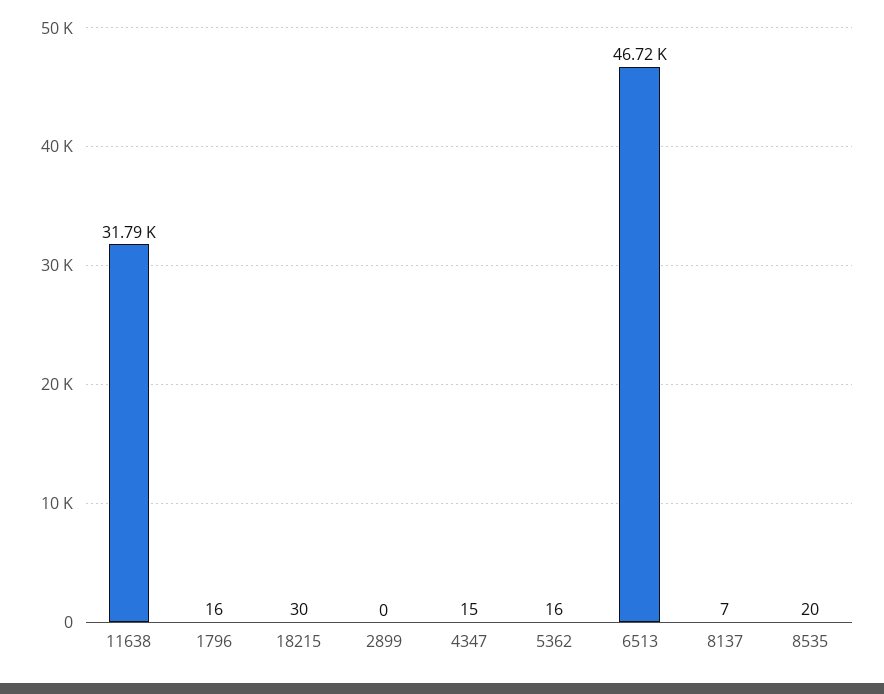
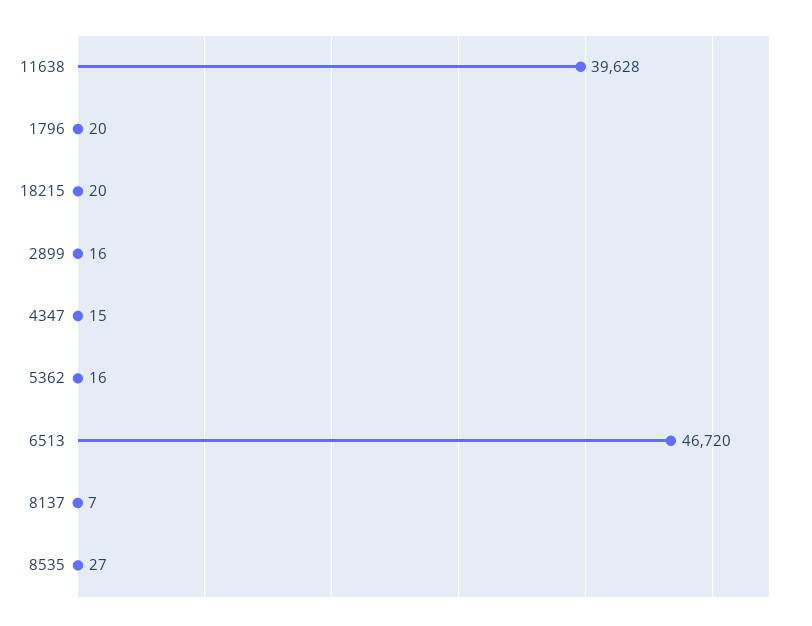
  {
-   "11638": 31790,
+   "11638": 39628,
-   "1796": 16,
+   "1796": 20,
-   "18215": 30,
+   "18215": 20,
-   "2899": 0,
+   "2899": 16,
    "4347": 15,
    "5362": 16,
    "6513": 46720,
    "8137": 7,
-   "8535": 20
+   "8535": 27
  }

